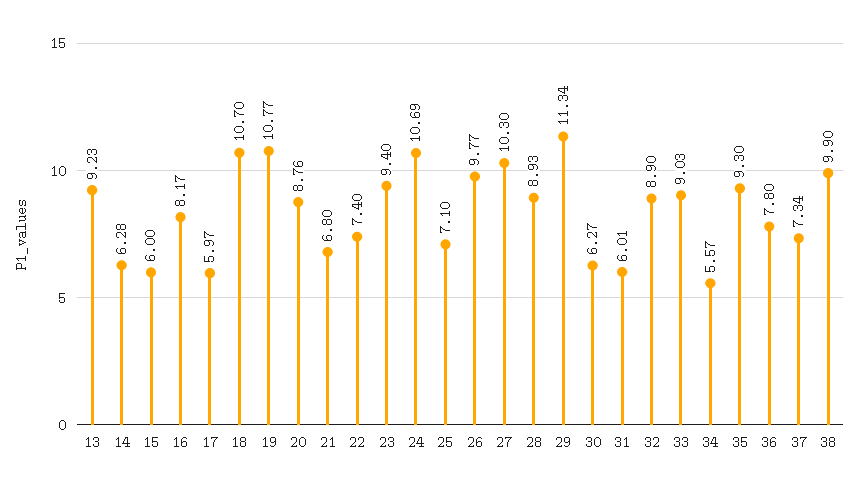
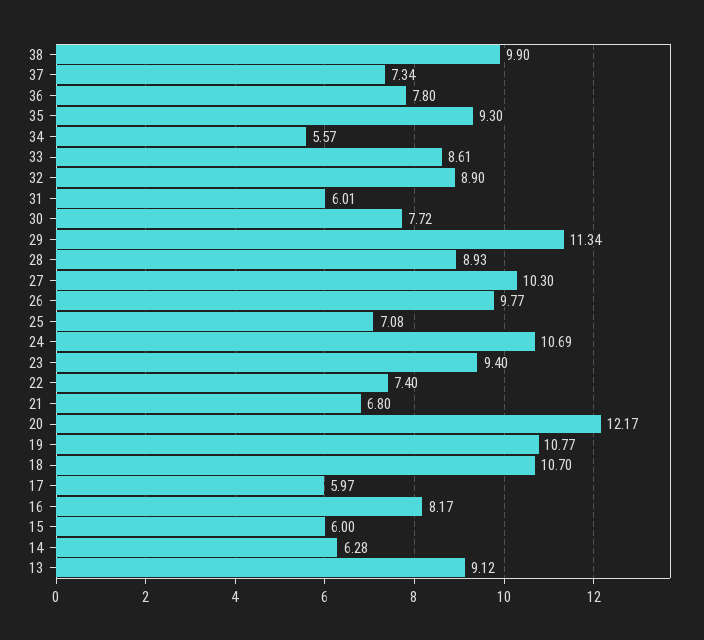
  {
-   "13": 9.23,
+   "13": 9.12,
    "14": 6.28,
    "15": 6,
    "16": 8.17,
    "17": 5.97,
    "18": 10.7,
    "19": 10.77,
-   "20": 8.76,
+   "20": 12.17,
    "21": 6.8,
    "22": 7.4,
    "23": 9.4,
    "24": 10.69,
-   "25": 7.1,
+   "25": 7.08,
    "26": 9.77,
    "27": 10.3,
    "28": 8.93,
    "29": 11.34,
-   "30": 6.27,
+   "30": 7.72,
    "31": 6.01,
    "32": 8.9,
-   "33": 9.03,
+   "33": 8.61,
    "34": 5.57,
    "35": 9.3,
    "36": 7.8,
    "37": 7.34,
    "38": 9.9
  }

